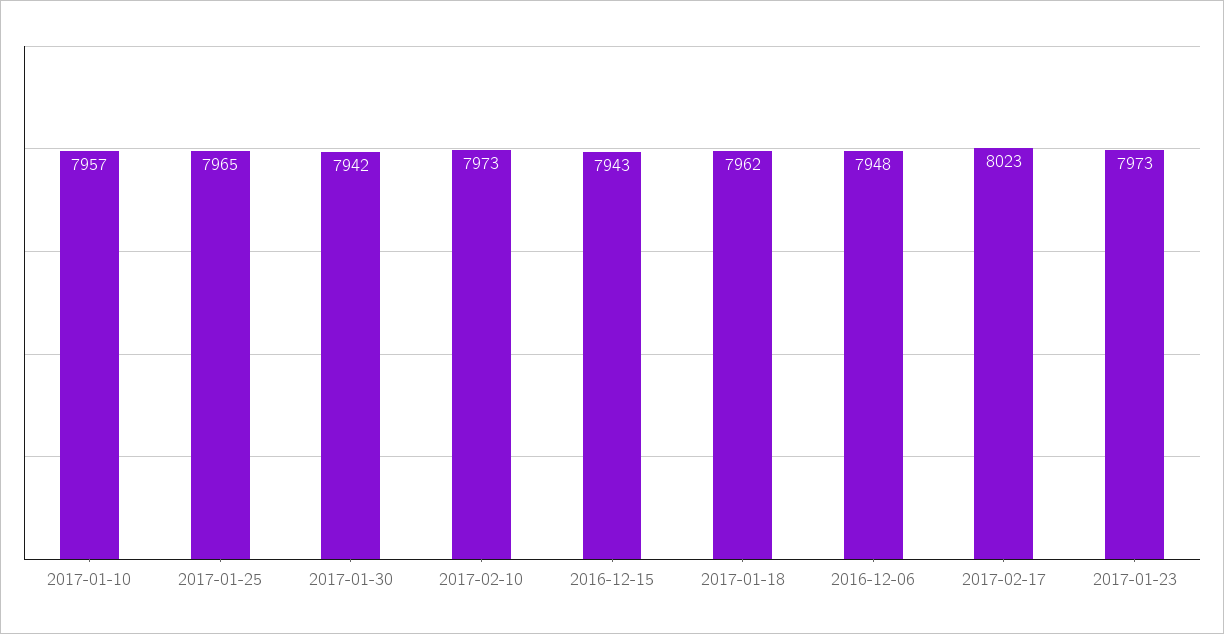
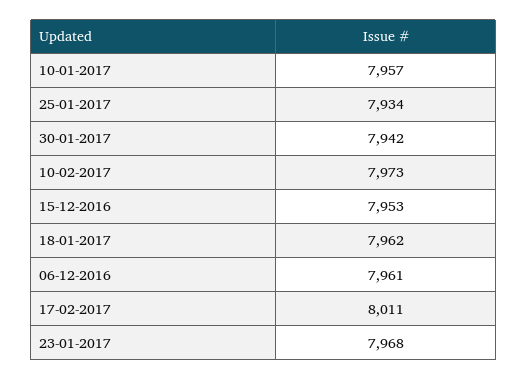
  {
    "2017-01-10": 7957,
-   "2017-01-25": 7965,
+   "2017-01-25": 7934,
    "2017-01-30": 7942,
    "2017-02-10": 7973,
-   "2016-12-15": 7943,
+   "2016-12-15": 7953,
    "2017-01-18": 7962,
-   "2016-12-06": 7948,
+   "2016-12-06": 7961,
-   "2017-02-17": 8023,
+   "2017-02-17": 8011,
-   "2017-01-23": 7973
+   "2017-01-23": 7968
  }

